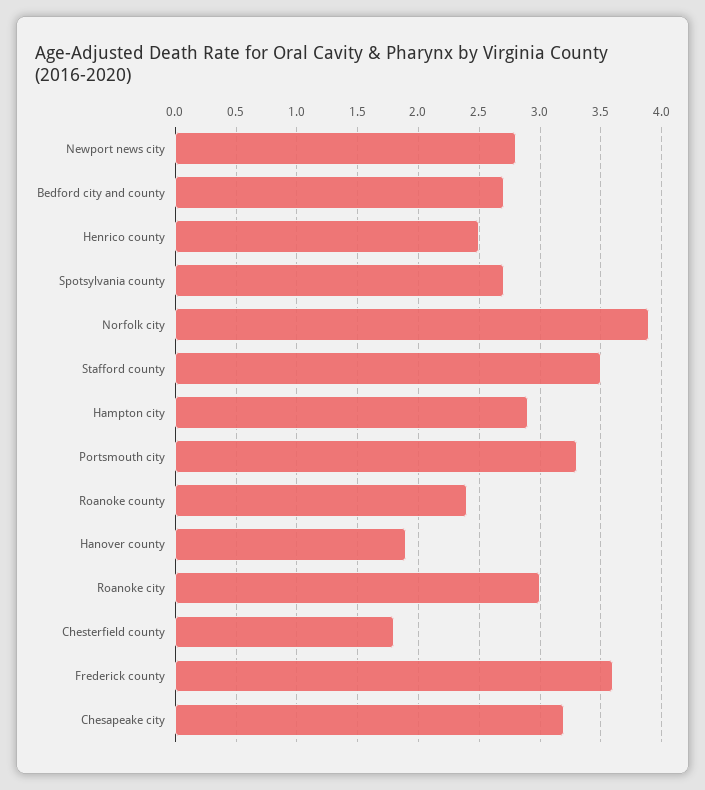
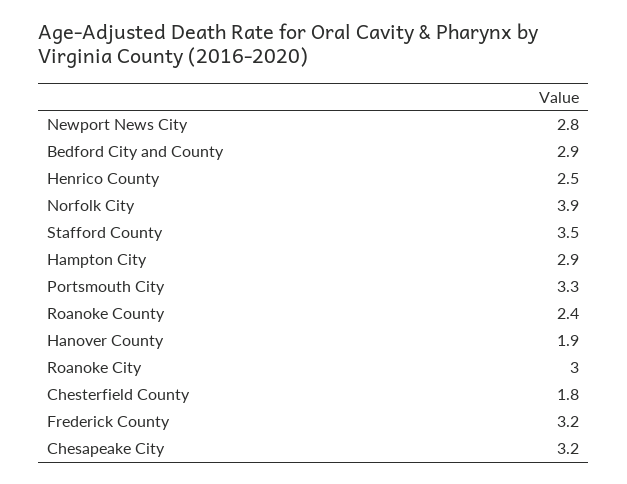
  {
    "Newport news city": 2.8,
-   "Bedford city and county": 2.7,
+   "Bedford city and county": 2.9,
    "Henrico county": 2.5,
-   "Spotsylvania county": 2.7,
    "Norfolk city": 3.9,
    "Stafford county": 3.5,
    "Hampton city": 2.9,
    "Portsmouth city": 3.3,
    "Roanoke county": 2.4,
    "Hanover county": 1.9,
    "Roanoke city": 3,
    "Chesterfield county": 1.8,
-   "Frederick county": 3.6,
+   "Frederick county": 3.2,
    "Chesapeake city": 3.2
  }

